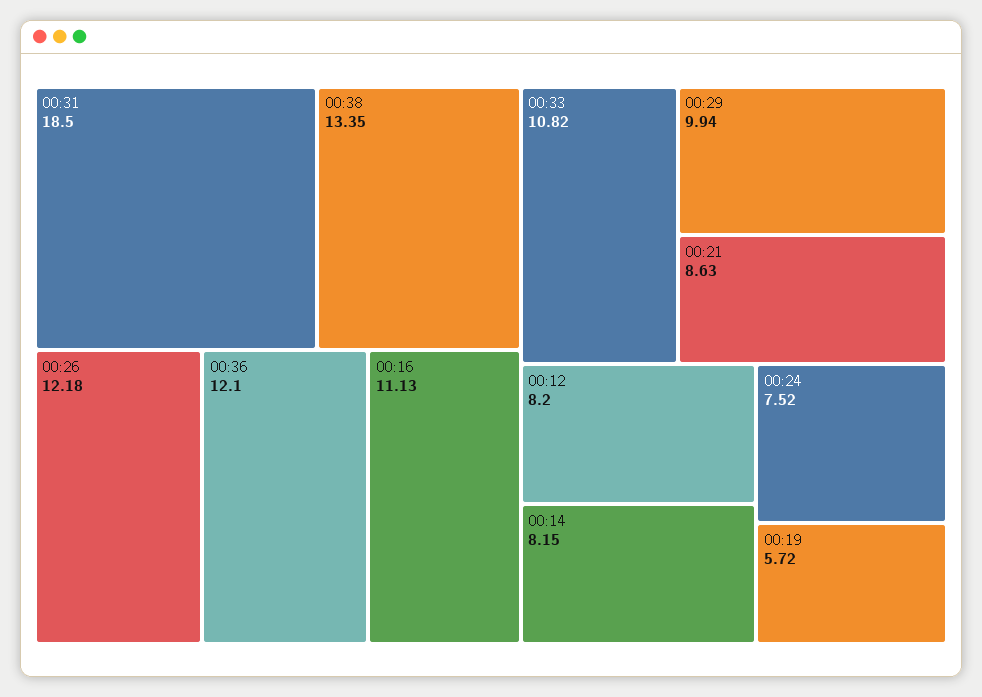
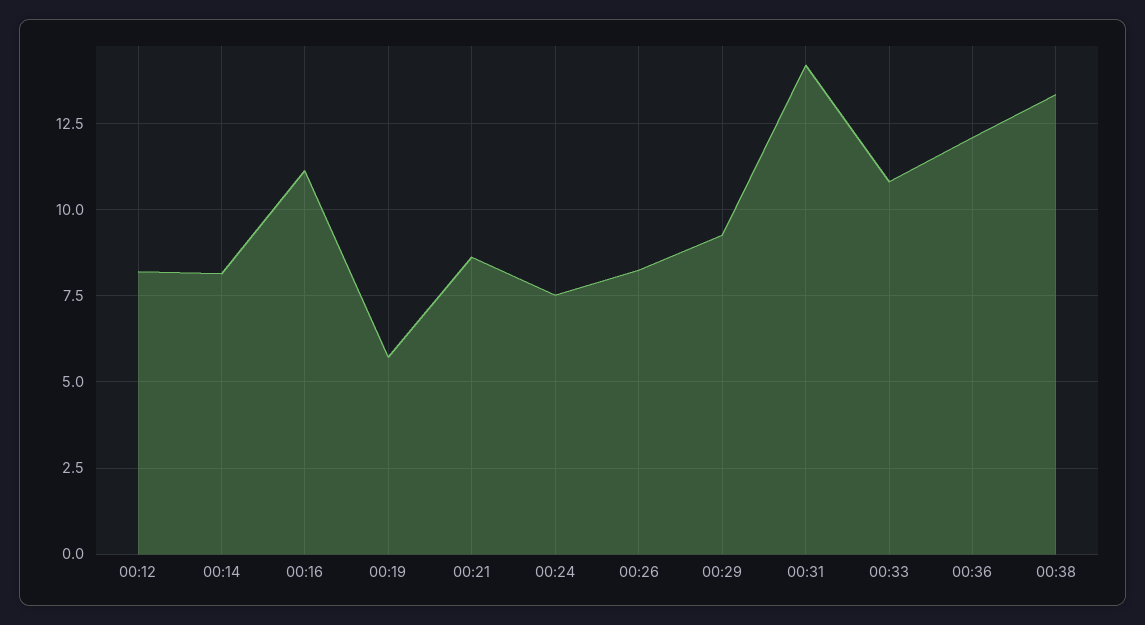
  {
-   "00:31": 18.5,
+   "00:31": 14.25,
    "00:38": 13.35,
-   "00:26": 12.18,
+   "00:26": 8.25,
    "00:36": 12.1,
    "00:16": 11.13,
    "00:33": 10.82,
-   "00:29": 9.94,
+   "00:29": 9.25,
    "00:21": 8.63,
    "00:12": 8.2,
    "00:14": 8.15,
    "00:24": 7.52,
    "00:19": 5.72
  }

